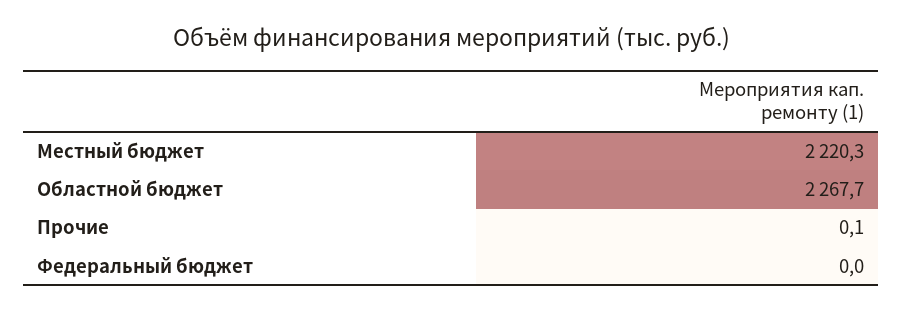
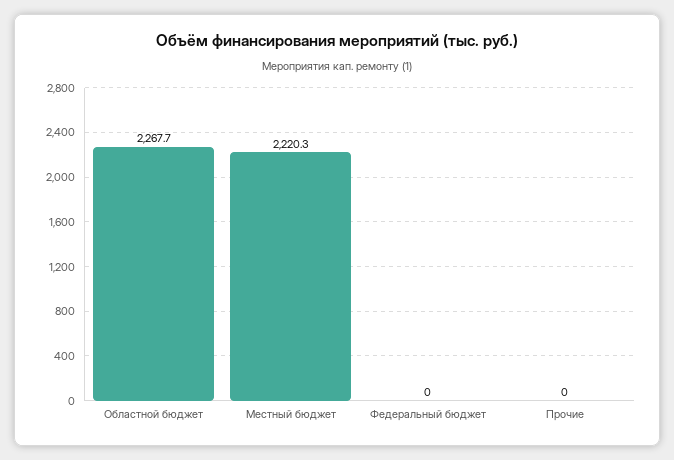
  {
    "Местный бюджет": 2220.3,
    "Областной бюджет": 2267.7,
-   "Прочие": 0.1,
+   "Прочие": 0,
    "Федеральный бюджет": 0
  }

